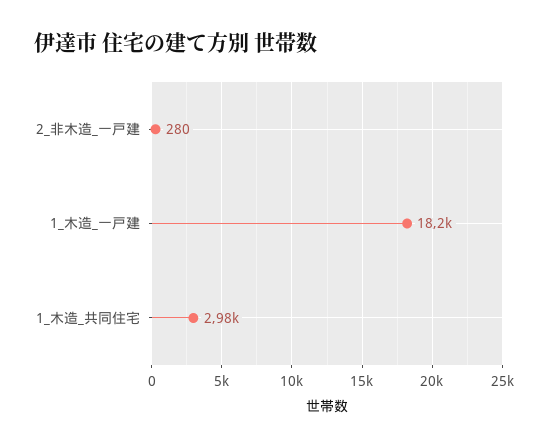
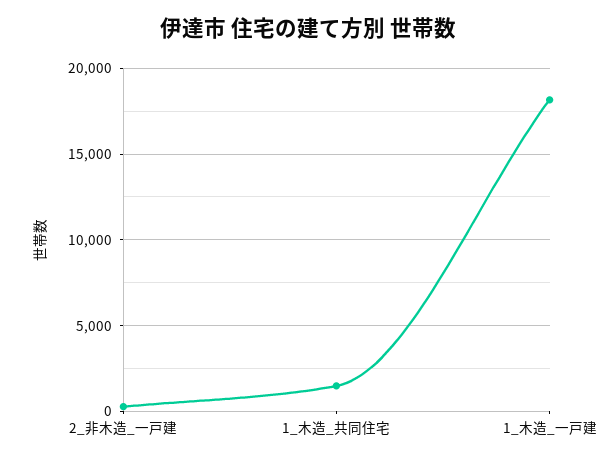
  {
    "2_非木造_一戸建": 280,
    "1_木造_一戸建": 18200,
-   "1_木造_共同住宅": 2980
+   "1_木造_共同住宅": 1500
  }

